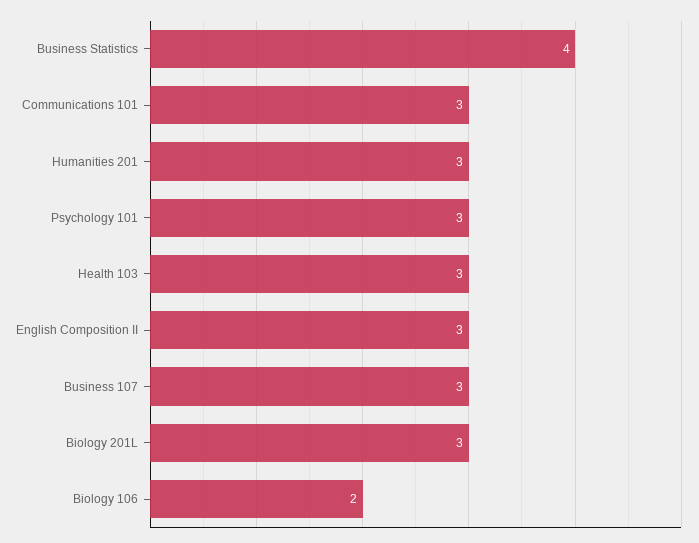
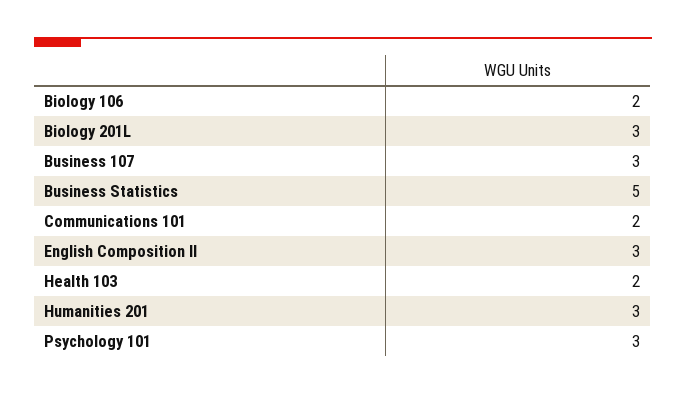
  {
-   "Business Statistics": 4,
+   "Business Statistics": 5,
-   "Communications 101": 3,
+   "Communications 101": 2,
    "Humanities 201": 3,
    "Psychology 101": 3,
-   "Health 103": 3,
+   "Health 103": 2,
    "English Composition II": 3,
    "Business 107": 3,
    "Biology 201L": 3,
    "Biology 106": 2
  }

